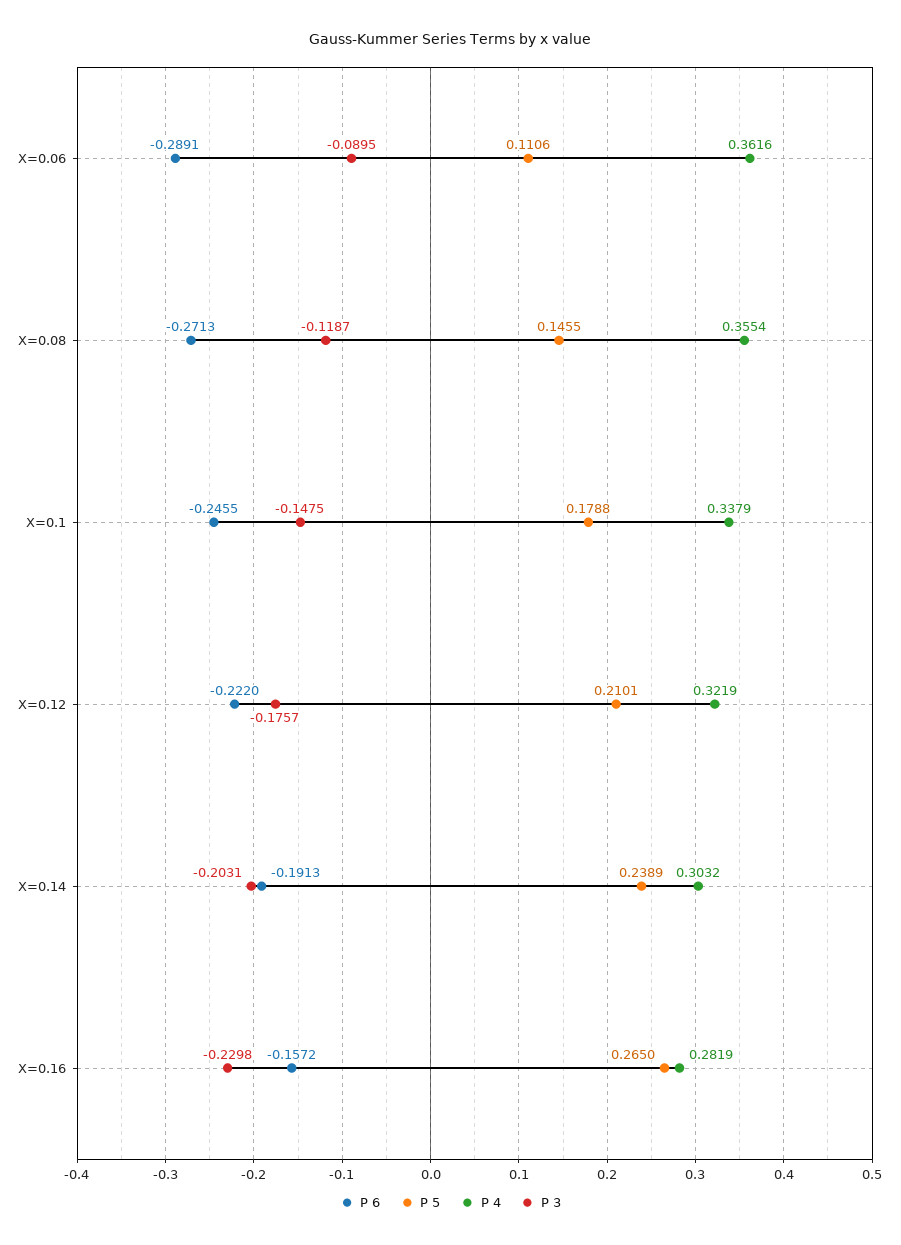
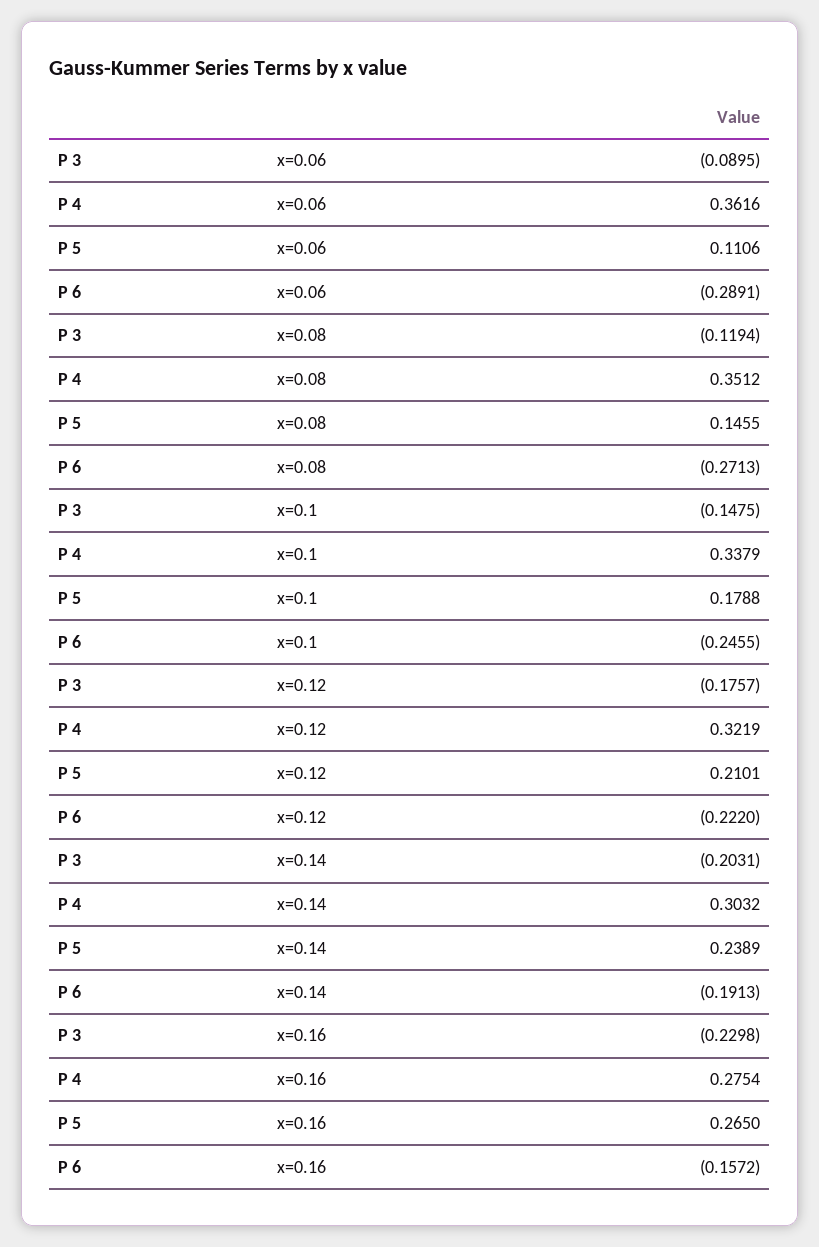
  {
    "P 6": {
      "X=0.06": -0.2891,
      "X=0.08": -0.2713,
      "X=0.1": -0.2455,
      "X=0.12": -0.222,
      "X=0.14": -0.1913,
      "X=0.16": -0.1572
    },
    "P 5": {
      "X=0.06": 0.1106,
      "X=0.08": 0.1455,
      "X=0.1": 0.1788,
      "X=0.12": 0.2101,
      "X=0.14": 0.2389,
      "X=0.16": 0.265
    },
    "P 4": {
      "X=0.06": 0.3616,
-     "X=0.08": 0.3554,
+     "X=0.08": 0.3512,
      "X=0.1": 0.3379,
      "X=0.12": 0.3219,
      "X=0.14": 0.3032,
-     "X=0.16": 0.2819
+     "X=0.16": 0.2754
    },
    "P 3": {
      "X=0.06": -0.0895,
-     "X=0.08": -0.1187,
+     "X=0.08": -0.1194,
      "X=0.1": -0.1475,
      "X=0.12": -0.1757,
      "X=0.14": -0.2031,
      "X=0.16": -0.2298
    }
  }

